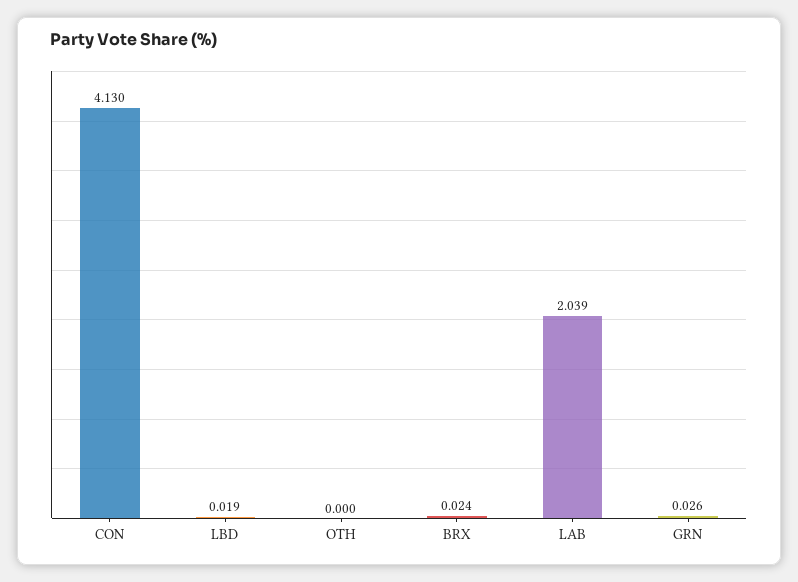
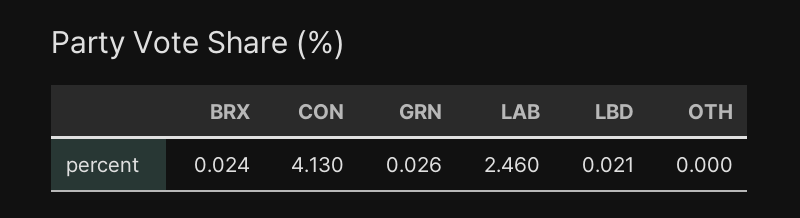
  {
    "CON": 4.13,
-   "LBD": 0.019,
+   "LBD": 0.021,
    "OTH": 0,
    "BRX": 0.024,
-   "LAB": 2.039,
+   "LAB": 2.46,
    "GRN": 0.026
  }

